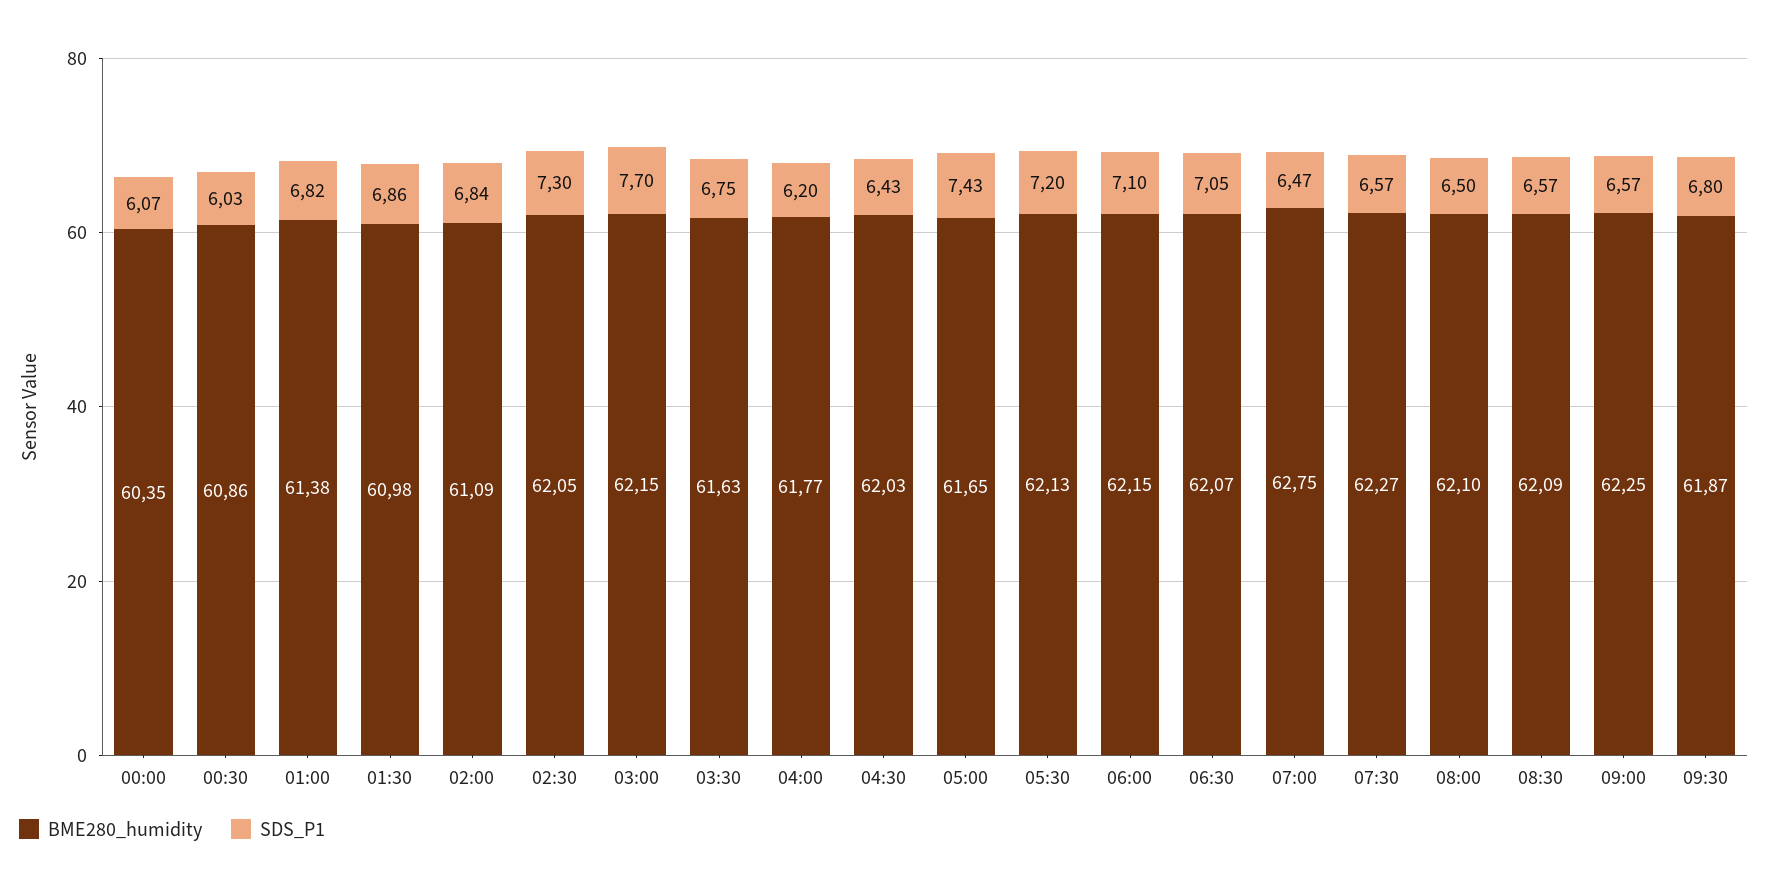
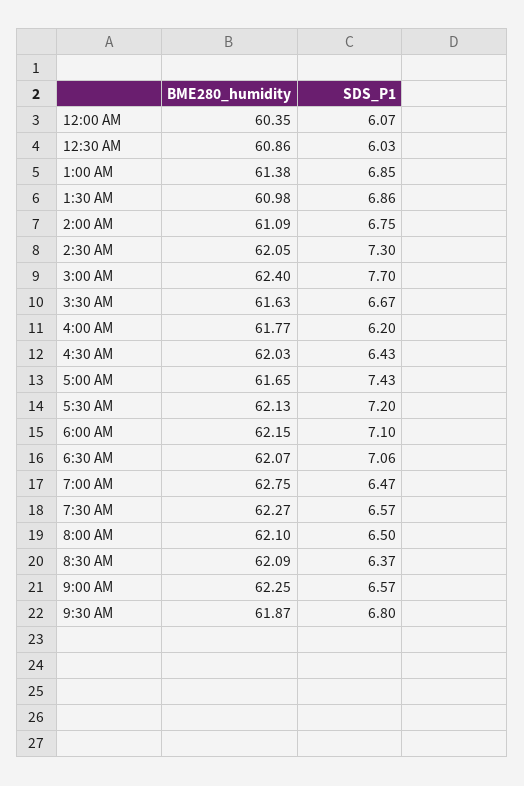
  {
    "BME280_humidity": {
      "00:00": 60.35,
      "00:30": 60.86,
      "01:00": 61.38,
      "01:30": 60.98,
      "02:00": 61.09,
      "02:30": 62.05,
-     "03:00": 62.15,
+     "03:00": 62.4,
      "03:30": 61.63,
      "04:00": 61.77,
      "04:30": 62.03,
      "05:00": 61.65,
      "05:30": 62.13,
      "06:00": 62.15,
      "06:30": 62.07,
      "07:00": 62.75,
      "07:30": 62.27,
      "08:00": 62.1,
      "08:30": 62.09,
      "09:00": 62.25,
      "09:30": 61.87
    },
    "SDS_P1": {
      "00:00": 6.07,
      "00:30": 6.03,
-     "01:00": 6.82,
+     "01:00": 6.85,
      "01:30": 6.86,
-     "02:00": 6.84,
+     "02:00": 6.75,
      "02:30": 7.3,
      "03:00": 7.7,
-     "03:30": 6.75,
+     "03:30": 6.67,
      "04:00": 6.2,
      "04:30": 6.43,
      "05:00": 7.43,
      "05:30": 7.2,
      "06:00": 7.1,
-     "06:30": 7.05,
+     "06:30": 7.06,
      "07:00": 6.47,
      "07:30": 6.57,
      "08:00": 6.5,
-     "08:30": 6.57,
+     "08:30": 6.37,
      "09:00": 6.57,
      "09:30": 6.8
    }
  }

